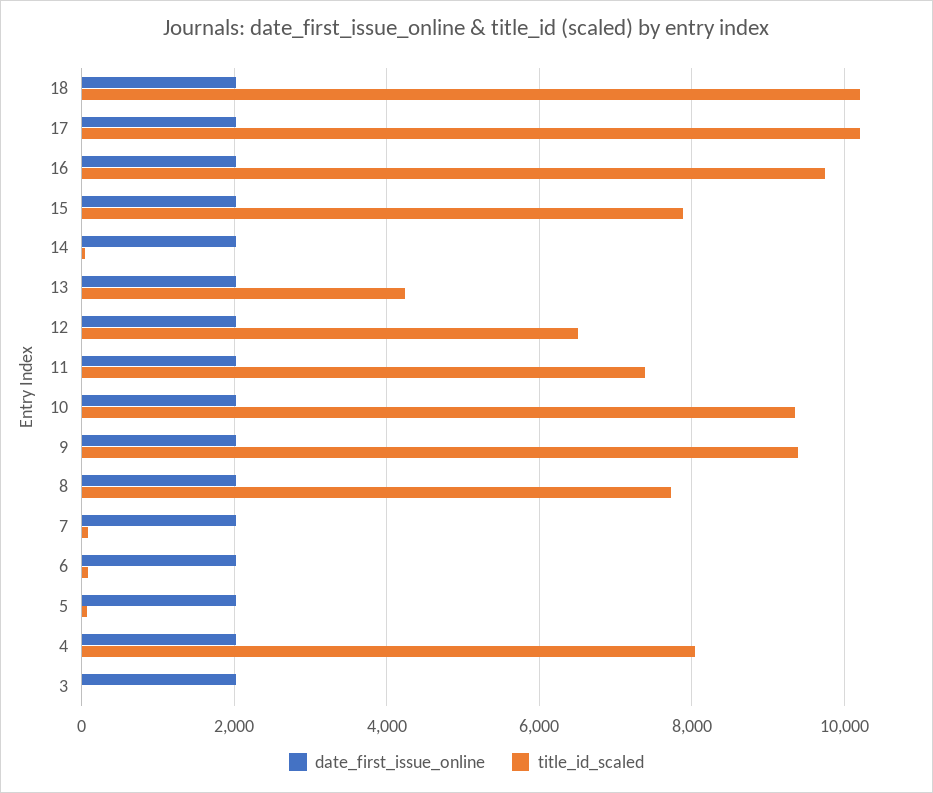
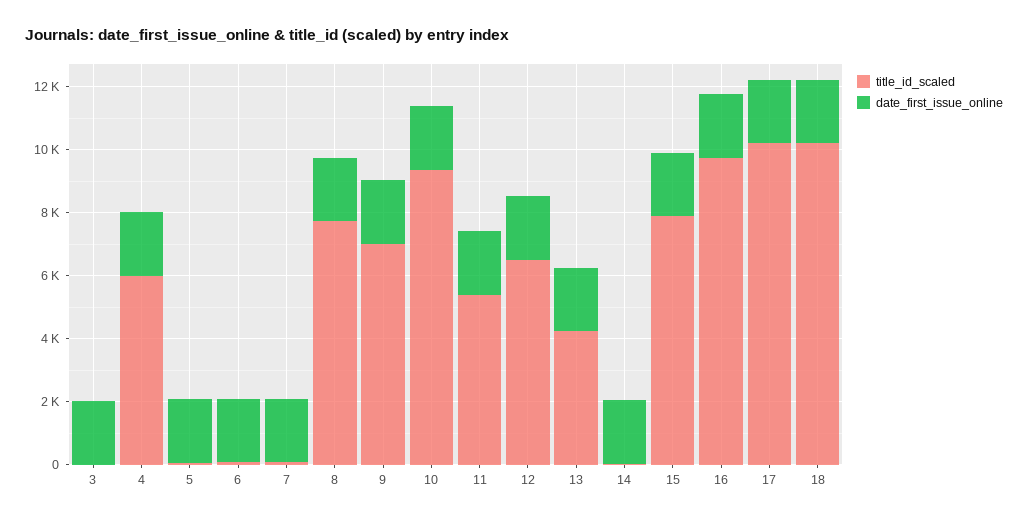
  {
    "date_first_issue_online": {
      "18": 2000,
      "17": 2000,
      "16": 2000,
      "15": 2000,
      "14": 2000,
      "13": 2000,
      "12": 2000,
      "11": 2000,
      "10": 2000,
      "9": 2000,
      "8": 2000,
      "7": 2000,
      "6": 2000,
      "5": 2000,
      "4": 2000,
      "3": 2000
    },
    "title_id_scaled": {
      "18": 10200,
      "17": 10200,
      "16": 9800,
      "15": 7800,
      "14": 0,
      "13": 4200,
      "12": 6600,
-     "11": 7400,
+     "11": 5500,
      "10": 9400,
-     "9": 9400,
+     "9": 7000,
      "8": 7800,
      "7": 0,
      "6": 0,
      "5": 0,
-     "4": 8000,
+     "4": 6000,
      "3": 0
    }
  }

